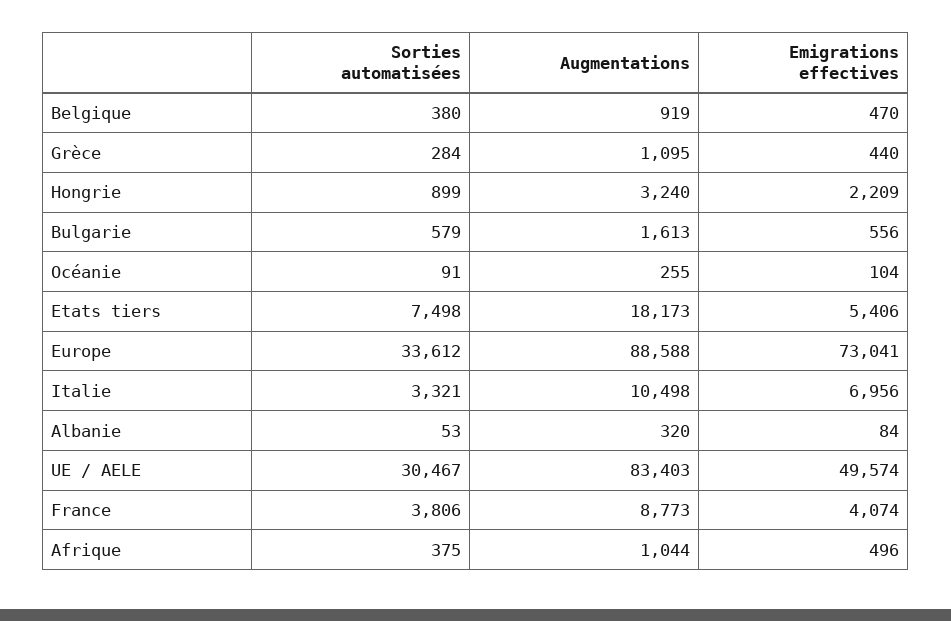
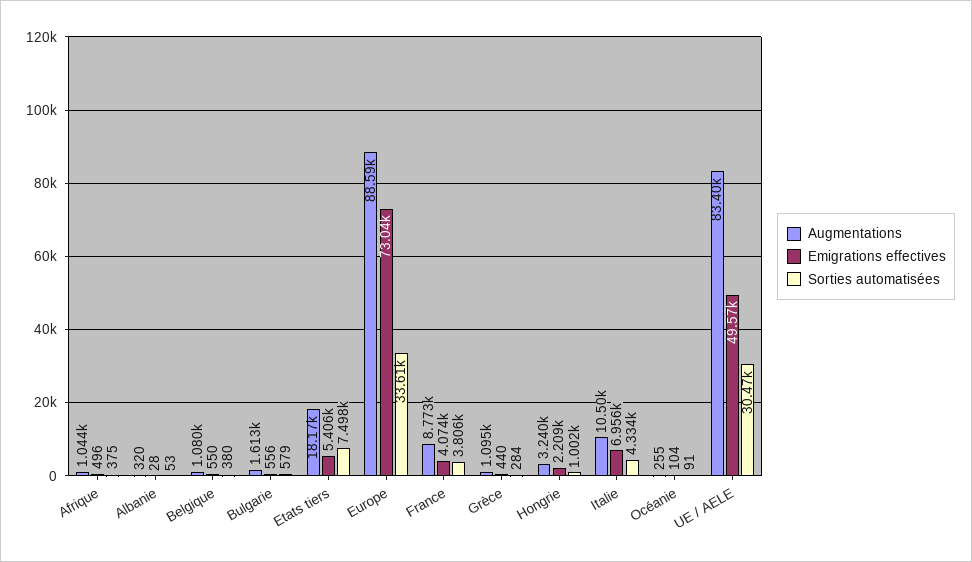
  {
    "Sorties automatisées": {
      "Belgique": 380,
      "Grèce": 284,
-     "Hongrie": 899,
+     "Hongrie": 1002,
      "Bulgarie": 579,
      "Océanie": 91,
      "Etats tiers": 7498,
      "Europe": 33612,
-     "Italie": 3321,
+     "Italie": 4334,
      "Albanie": 53,
      "UE / AELE": 30467,
      "France": 3806,
      "Afrique": 375
    },
    "Augmentations": {
-     "Belgique": 919,
+     "Belgique": 1080,
      "Grèce": 1095,
      "Hongrie": 3240,
      "Bulgarie": 1613,
      "Océanie": 255,
      "Etats tiers": 18173,
      "Europe": 88588,
      "Italie": 10498,
      "Albanie": 320,
      "UE / AELE": 83403,
      "France": 8773,
      "Afrique": 1044
    },
    "Emigrations effectives": {
-     "Belgique": 470,
+     "Belgique": 550,
      "Grèce": 440,
      "Hongrie": 2209,
      "Bulgarie": 556,
      "Océanie": 104,
      "Etats tiers": 5406,
      "Europe": 73041,
      "Italie": 6956,
-     "Albanie": 84,
+     "Albanie": 28,
      "UE / AELE": 49574,
      "France": 4074,
      "Afrique": 496
    }
  }

